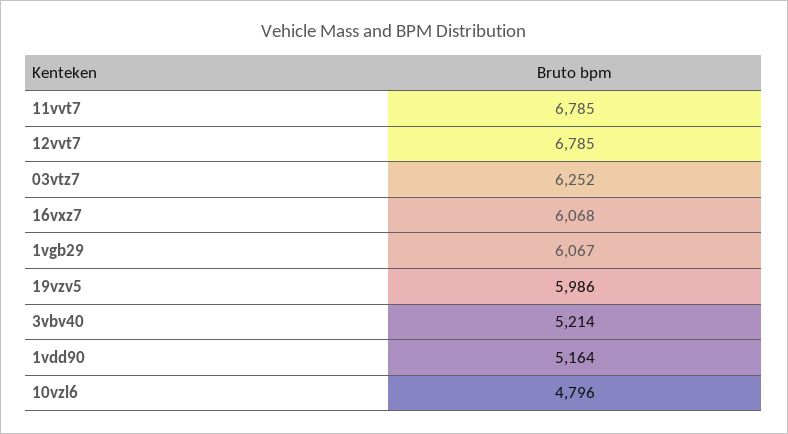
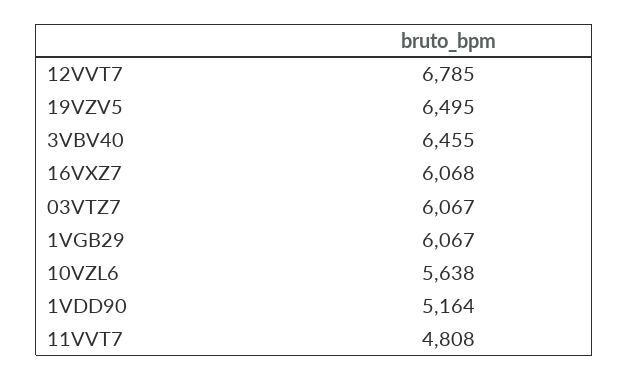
  {
-   "11vvt7": 6785,
+   "11vvt7": 4808,
    "12vvt7": 6785,
-   "03vtz7": 6252,
+   "03vtz7": 6067,
    "16vxz7": 6068,
    "1vgb29": 6067,
-   "19vzv5": 5986,
+   "19vzv5": 6495,
-   "3vbv40": 5214,
+   "3vbv40": 6455,
    "1vdd90": 5164,
-   "10vzl6": 4796
+   "10vzl6": 5638
  }

